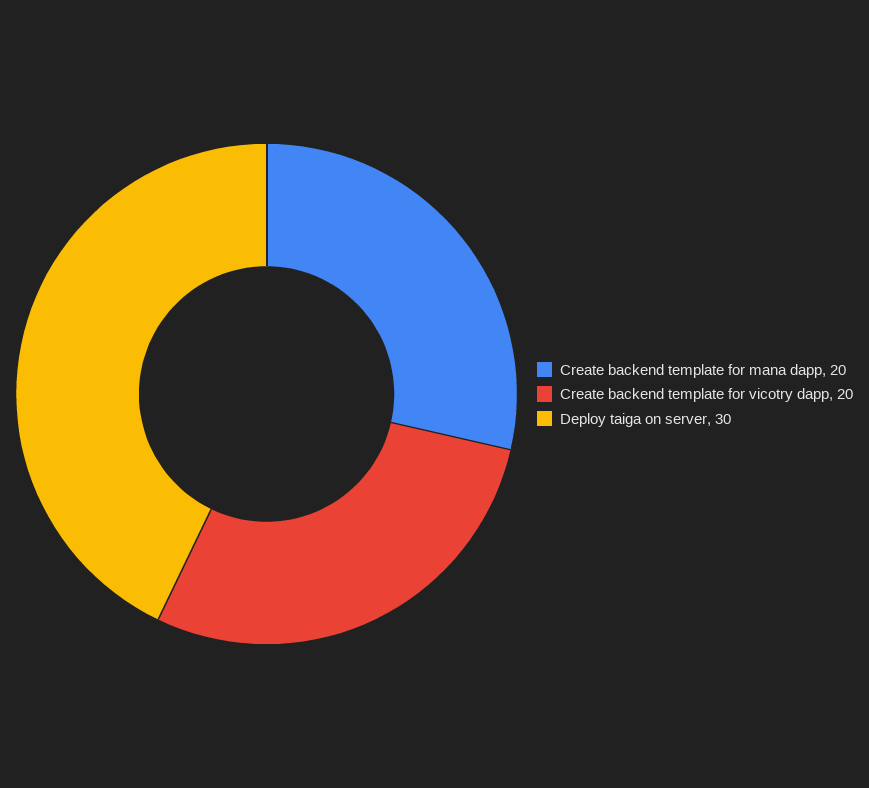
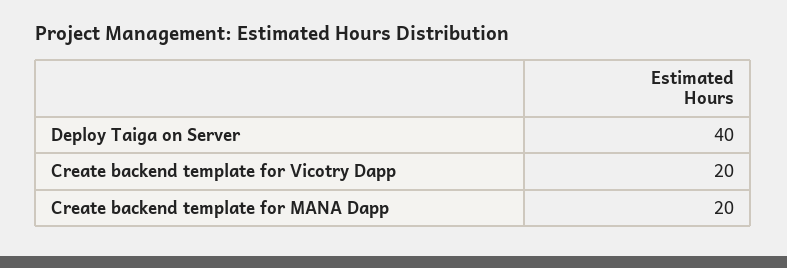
  {
    "Create backend template for mana dapp": 20,
    "Create backend template for vicotry dapp": 20,
-   "Deploy taiga on server": 30
+   "Deploy taiga on server": 40
  }

